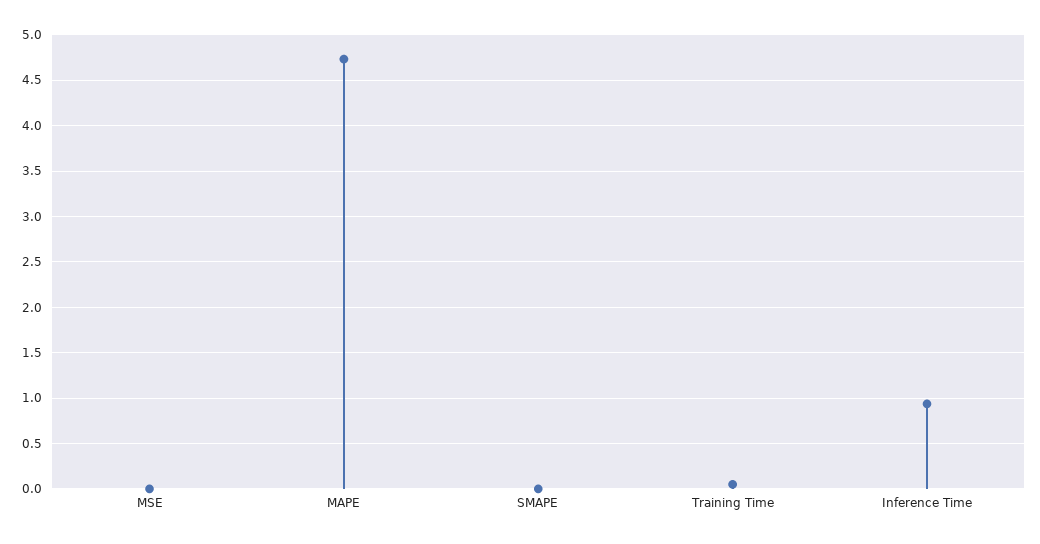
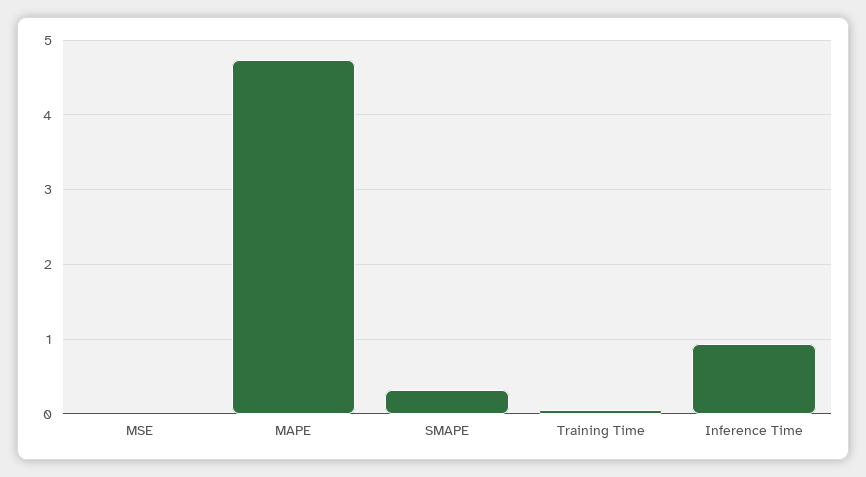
  {
    "MSE": 0,
    "MAPE": 4.7,
-   "SMAPE": 0,
+   "SMAPE": 0.3,
    "Training Time": 0.1,
    "Inference Time": 0.9
  }

